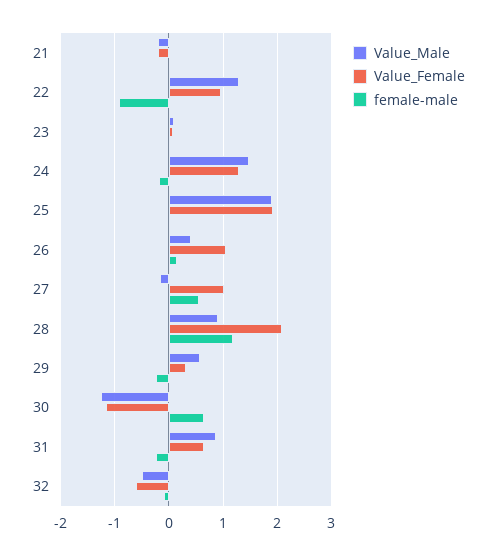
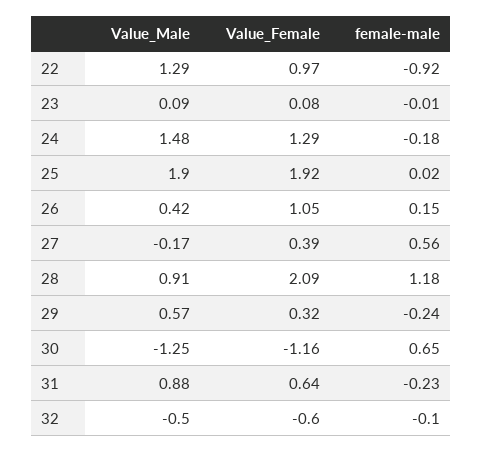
  {
    "Value_Male": {
-     "21": -0.2,
      "22": 1.29,
      "23": 0.09,
      "24": 1.48,
      "25": 1.9,
      "26": 0.42,
      "27": -0.17,
      "28": 0.91,
      "29": 0.57,
      "30": -1.25,
      "31": 0.88,
      "32": -0.5
    },
    "Value_Female": {
-     "21": -0.2,
      "22": 0.97,
      "23": 0.08,
      "24": 1.29,
      "25": 1.92,
      "26": 1.05,
-     "27": 1,
+     "27": 0.39,
      "28": 2.09,
      "29": 0.32,
      "30": -1.16,
      "31": 0.64,
      "32": -0.6
    },
    "female-male": {
-     "21": 0,
      "22": -0.92,
      "23": -0.01,
      "24": -0.18,
      "25": 0.02,
      "26": 0.15,
      "27": 0.56,
      "28": 1.18,
      "29": -0.24,
      "30": 0.65,
      "31": -0.23,
      "32": -0.1
    }
  }

